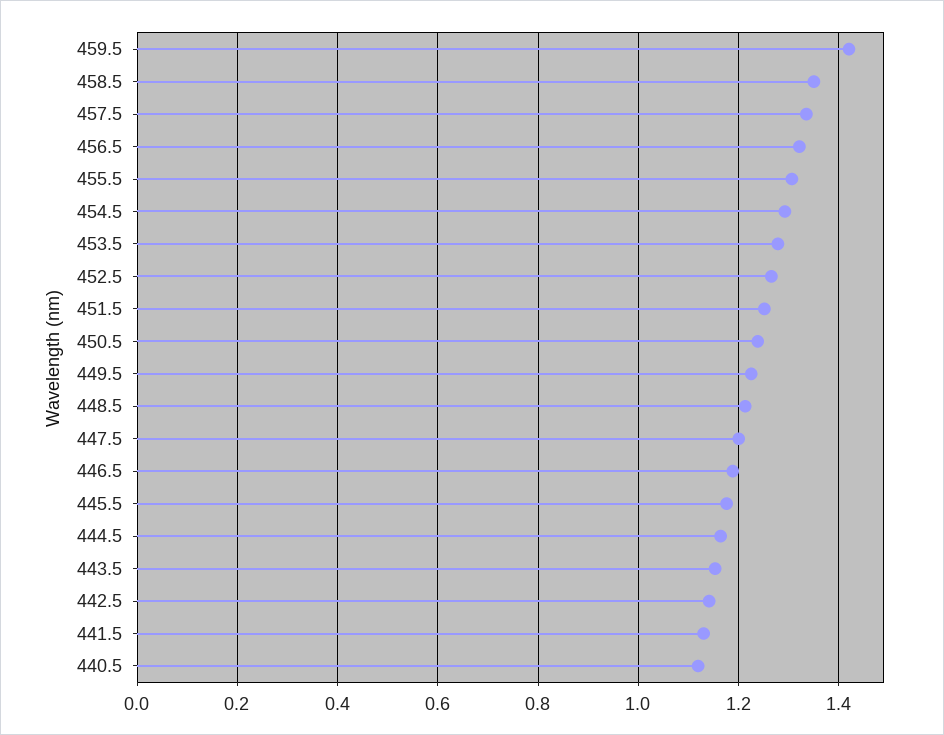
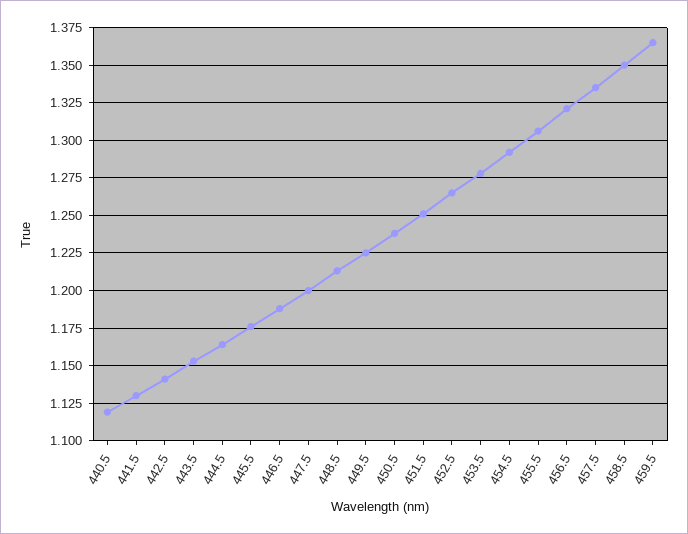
  {
-   "459.5": 1.42,
+   "459.5": 1.365,
    "458.5": 1.35,
    "457.5": 1.335,
    "456.5": 1.32,
    "455.5": 1.305,
    "454.5": 1.29,
    "453.5": 1.28,
    "452.5": 1.265,
    "451.5": 1.25,
    "450.5": 1.24,
    "449.5": 1.225,
    "448.5": 1.215,
    "447.5": 1.2,
    "446.5": 1.19,
    "445.5": 1.175,
    "444.5": 1.165,
    "443.5": 1.155,
    "442.5": 1.14,
    "441.5": 1.13,
    "440.5": 1.12
  }

